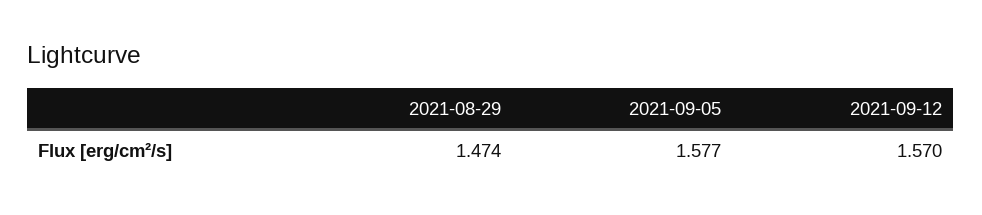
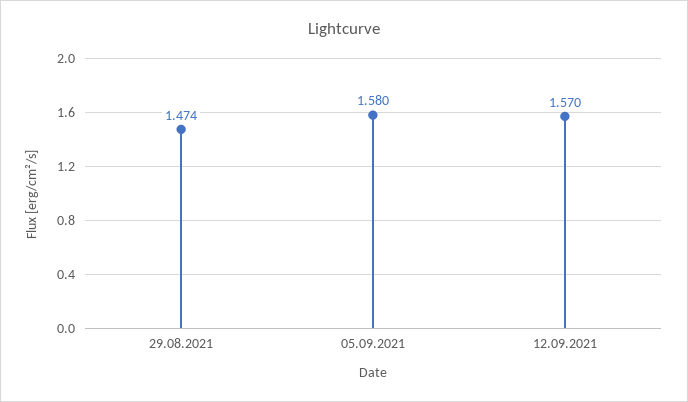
  {
    "2021-08-29": 1.474,
-   "2021-09-05": 1.577,
+   "2021-09-05": 1.58,
    "2021-09-12": 1.57
  }

